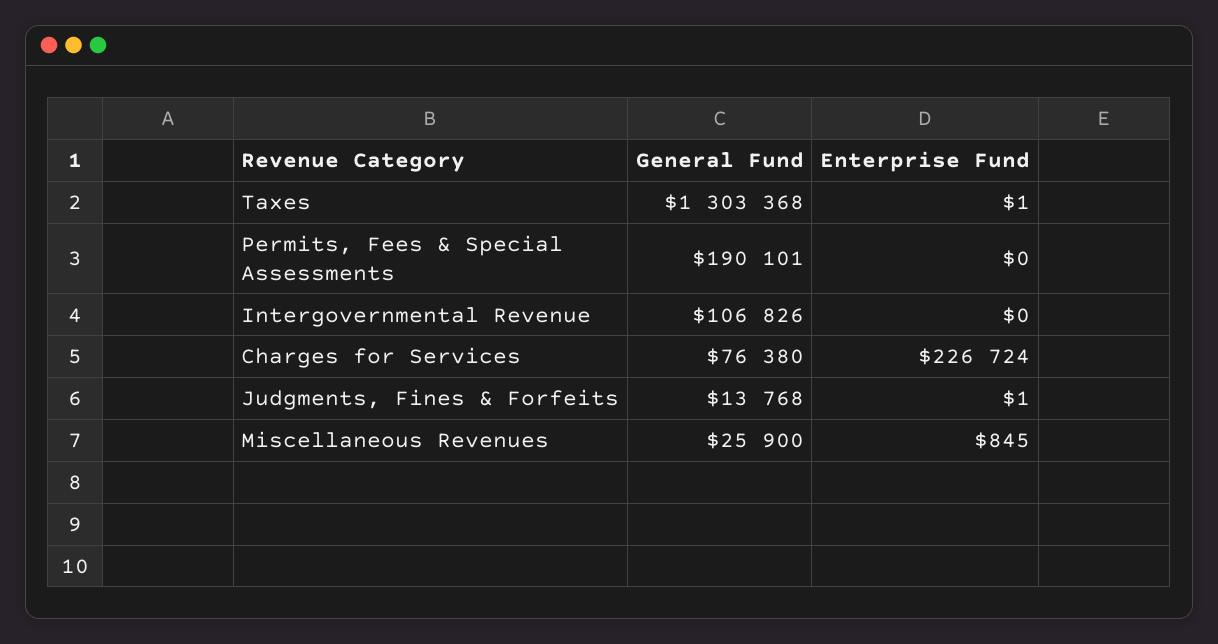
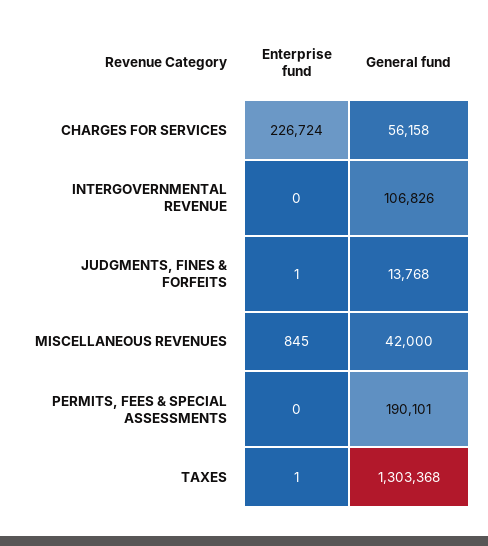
  {
    "General Fund": {
      "Taxes": 1303368,
      "Permits, Fees & Special Assessments": 190101,
      "Intergovernmental Revenue": 106826,
-     "Charges for Services": 76380,
+     "Charges for Services": 56158,
      "Judgments, Fines & Forfeits": 13768,
-     "Miscellaneous Revenues": 25900
+     "Miscellaneous Revenues": 42000
    },
    "Enterprise Fund": {
      "Taxes": 1,
      "Permits, Fees & Special Assessments": 0,
      "Intergovernmental Revenue": 0,
      "Charges for Services": 226724,
      "Judgments, Fines & Forfeits": 1,
      "Miscellaneous Revenues": 845
    }
  }

